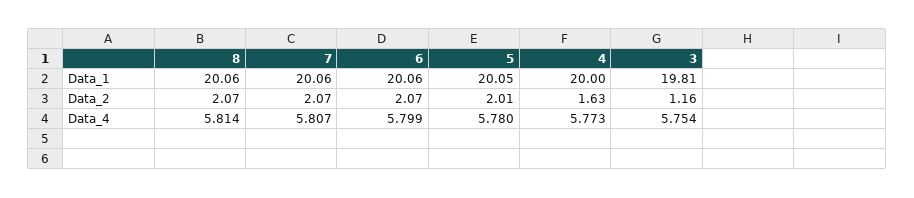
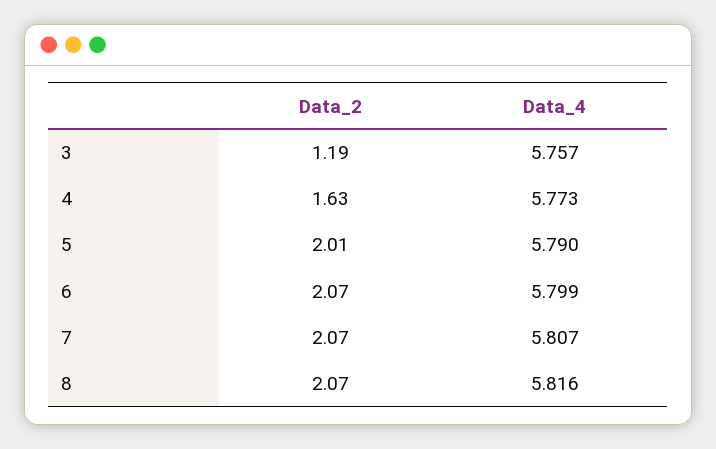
  {
    "8": {
-     "Data_1": 20.06,
      "Data_2": 2.07,
-     "Data_4": 5.814
+     "Data_4": 5.816
    },
    "7": {
-     "Data_1": 20.06,
      "Data_2": 2.07,
      "Data_4": 5.807
    },
    "6": {
-     "Data_1": 20.06,
      "Data_2": 2.07,
      "Data_4": 5.799
    },
    "5": {
-     "Data_1": 20.05,
      "Data_2": 2.01,
-     "Data_4": 5.78
+     "Data_4": 5.79
    },
    "4": {
-     "Data_1": 20,
      "Data_2": 1.63,
      "Data_4": 5.773
    },
    "3": {
-     "Data_1": 19.81,
-     "Data_2": 1.16,
+     "Data_2": 1.19,
-     "Data_4": 5.754
+     "Data_4": 5.757
    }
  }

